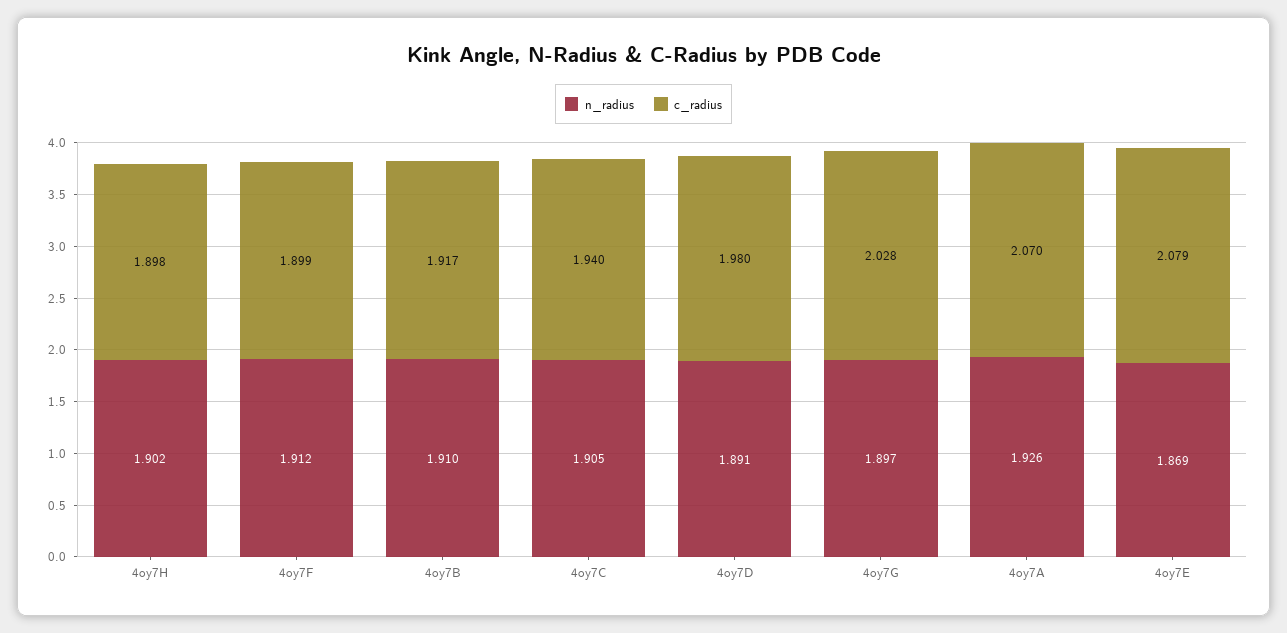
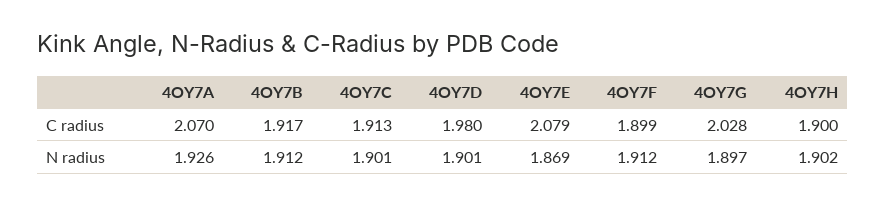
  {
    "n_radius": {
      "4oy7H": 1.902,
      "4oy7F": 1.912,
-     "4oy7B": 1.91,
+     "4oy7B": 1.912,
-     "4oy7C": 1.905,
+     "4oy7C": 1.901,
-     "4oy7D": 1.891,
+     "4oy7D": 1.901,
      "4oy7G": 1.897,
      "4oy7A": 1.926,
      "4oy7E": 1.869
    },
    "c_radius": {
-     "4oy7H": 1.898,
+     "4oy7H": 1.9,
      "4oy7F": 1.899,
      "4oy7B": 1.917,
-     "4oy7C": 1.94,
+     "4oy7C": 1.913,
      "4oy7D": 1.98,
      "4oy7G": 2.028,
      "4oy7A": 2.07,
      "4oy7E": 2.079
    }
  }

